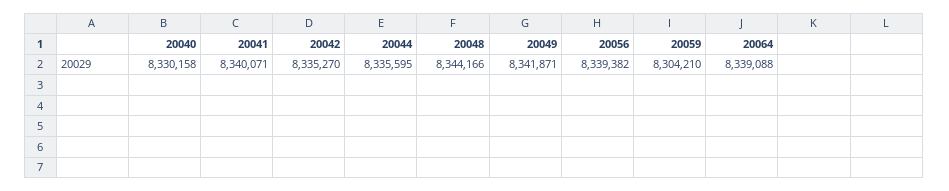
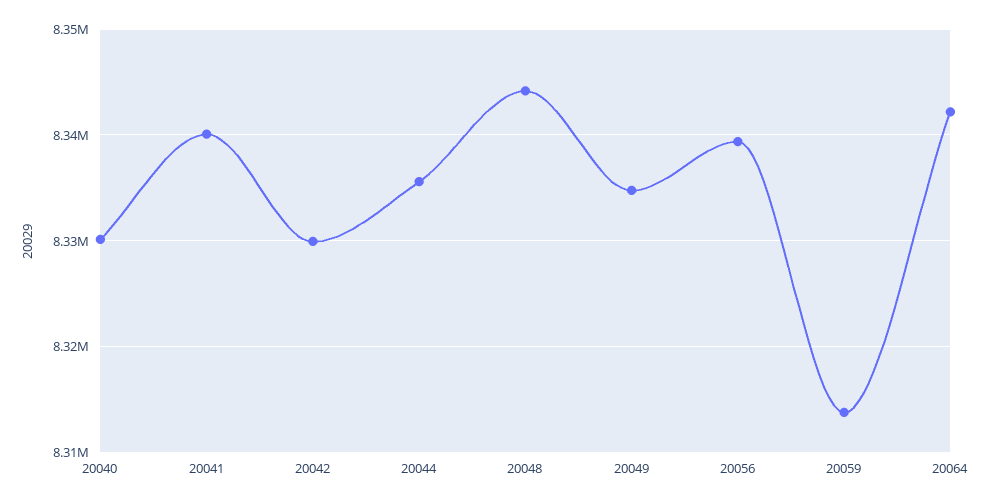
  {
    "20040": 8330158,
    "20041": 8340071,
-   "20042": 8335270,
+   "20042": 8330000,
    "20044": 8335595,
    "20048": 8344166,
-   "20049": 8341871,
+   "20049": 8335000,
    "20056": 8339382,
-   "20059": 8304210,
+   "20059": 8314000,
-   "20064": 8339088
+   "20064": 8342000
  }

